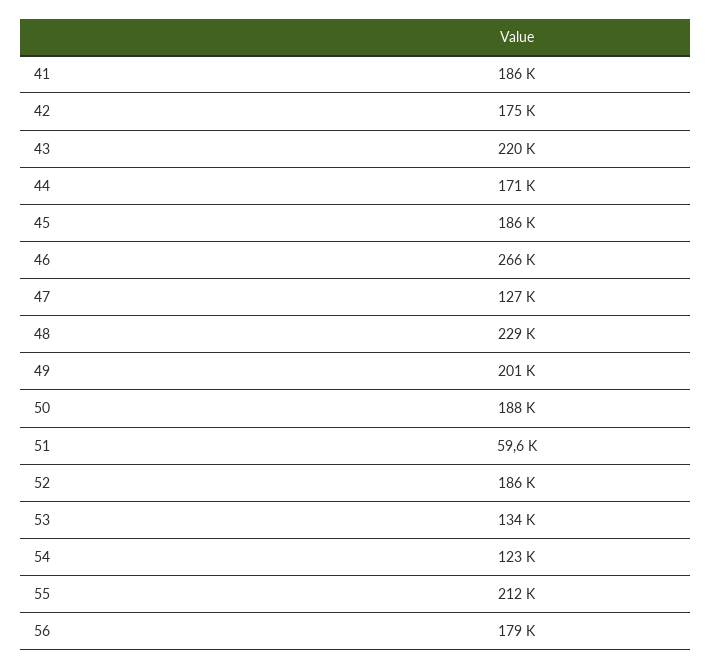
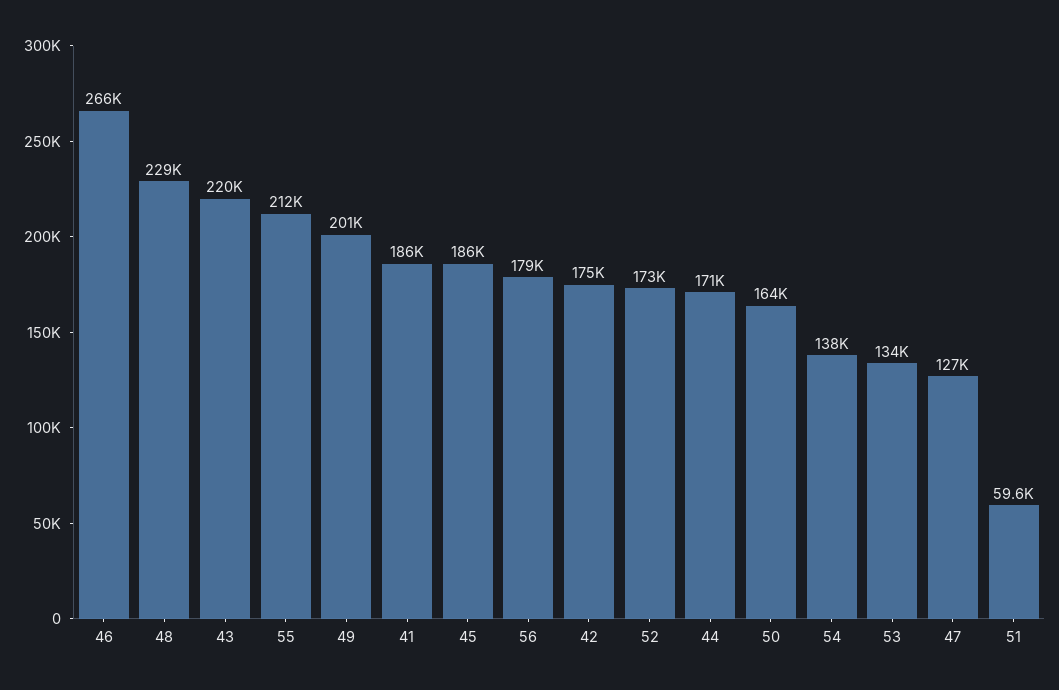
  {
    "41": 186000,
    "42": 175000,
    "43": 220000,
    "44": 171000,
    "45": 186000,
    "46": 266000,
    "47": 127000,
    "48": 229000,
    "49": 201000,
-   "50": 188000,
+   "50": 164000,
    "51": 59600,
-   "52": 186000,
+   "52": 173000,
    "53": 134000,
-   "54": 123000,
+   "54": 138000,
    "55": 212000,
    "56": 179000
  }

